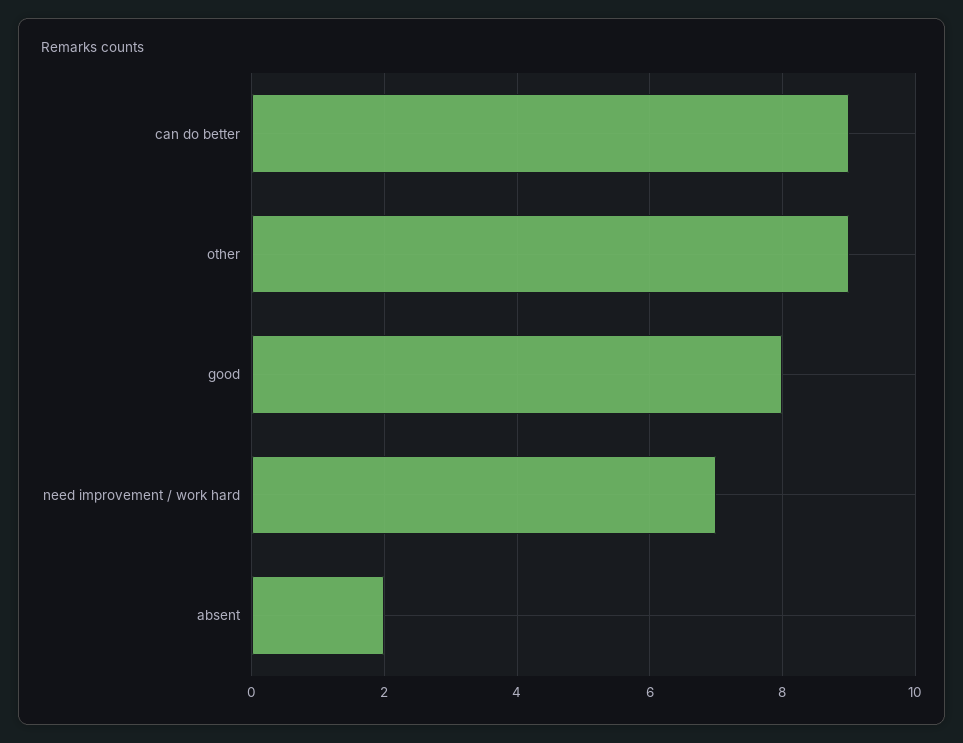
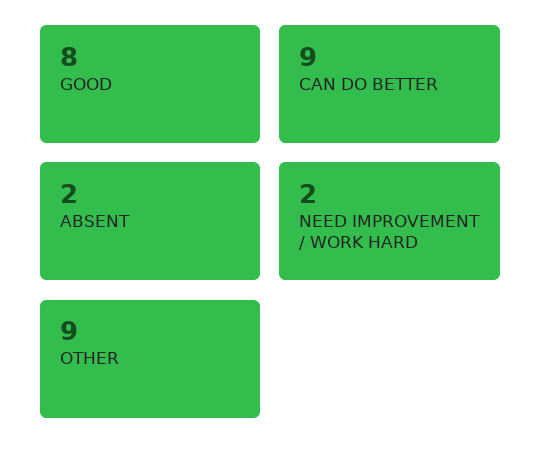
  {
    "can do better": 9,
    "other": 9,
    "good": 8,
-   "need improvement / work hard": 7,
+   "need improvement / work hard": 2,
    "absent": 2
  }

